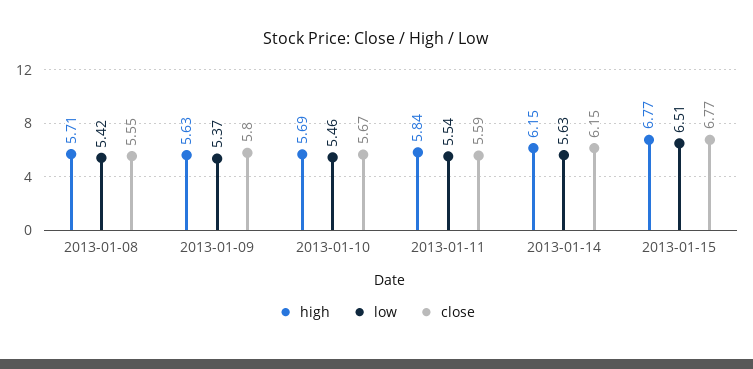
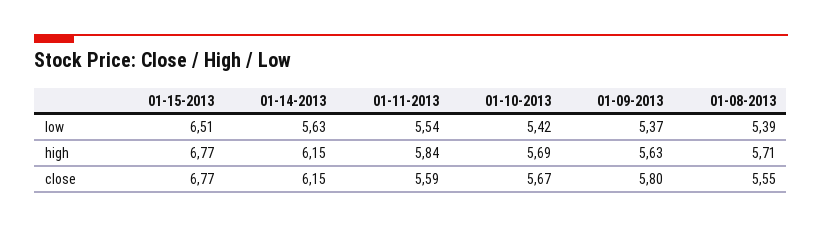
  {
    "high": {
      "2013-01-08": 5.71,
      "2013-01-09": 5.63,
      "2013-01-10": 5.69,
      "2013-01-11": 5.84,
      "2013-01-14": 6.15,
      "2013-01-15": 6.77
    },
    "low": {
-     "2013-01-08": 5.42,
+     "2013-01-08": 5.39,
      "2013-01-09": 5.37,
-     "2013-01-10": 5.46,
+     "2013-01-10": 5.42,
      "2013-01-11": 5.54,
      "2013-01-14": 5.63,
      "2013-01-15": 6.51
    },
    "close": {
      "2013-01-08": 5.55,
      "2013-01-09": 5.8,
      "2013-01-10": 5.67,
      "2013-01-11": 5.59,
      "2013-01-14": 6.15,
      "2013-01-15": 6.77
    }
  }

